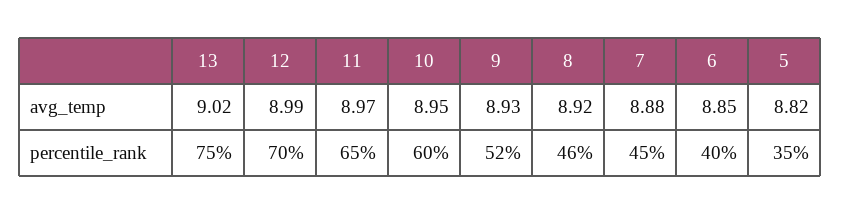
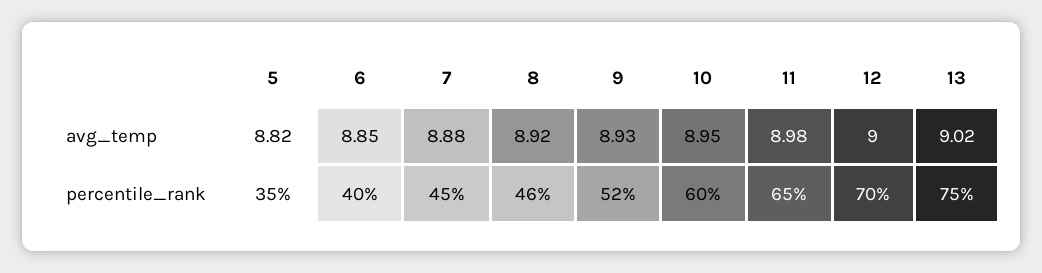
  {
    "13": {
      "avg_temp": 9.02,
      "percentile_rank": 75
    },
    "12": {
-     "avg_temp": 8.99,
+     "avg_temp": 9,
      "percentile_rank": 70
    },
    "11": {
-     "avg_temp": 8.97,
+     "avg_temp": 8.98,
      "percentile_rank": 65
    },
    "10": {
      "avg_temp": 8.95,
      "percentile_rank": 60
    },
    "9": {
      "avg_temp": 8.93,
      "percentile_rank": 52
    },
    "8": {
      "avg_temp": 8.92,
      "percentile_rank": 46
    },
    "7": {
      "avg_temp": 8.88,
      "percentile_rank": 45
    },
    "6": {
      "avg_temp": 8.85,
      "percentile_rank": 40
    },
    "5": {
      "avg_temp": 8.82,
      "percentile_rank": 35
    }
  }

